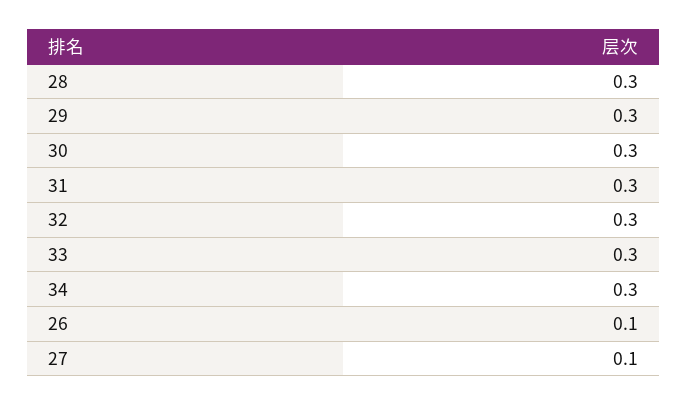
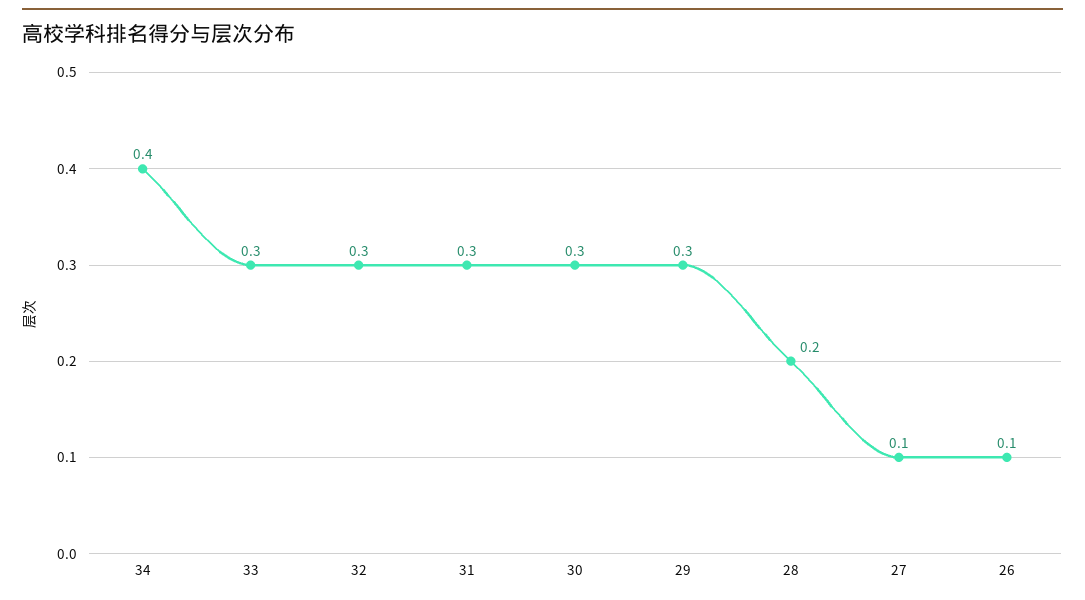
  {
-   "28": 0.3,
+   "28": 0.2,
    "29": 0.3,
    "30": 0.3,
    "31": 0.3,
    "32": 0.3,
    "33": 0.3,
-   "34": 0.3,
+   "34": 0.4,
    "26": 0.1,
    "27": 0.1
  }

